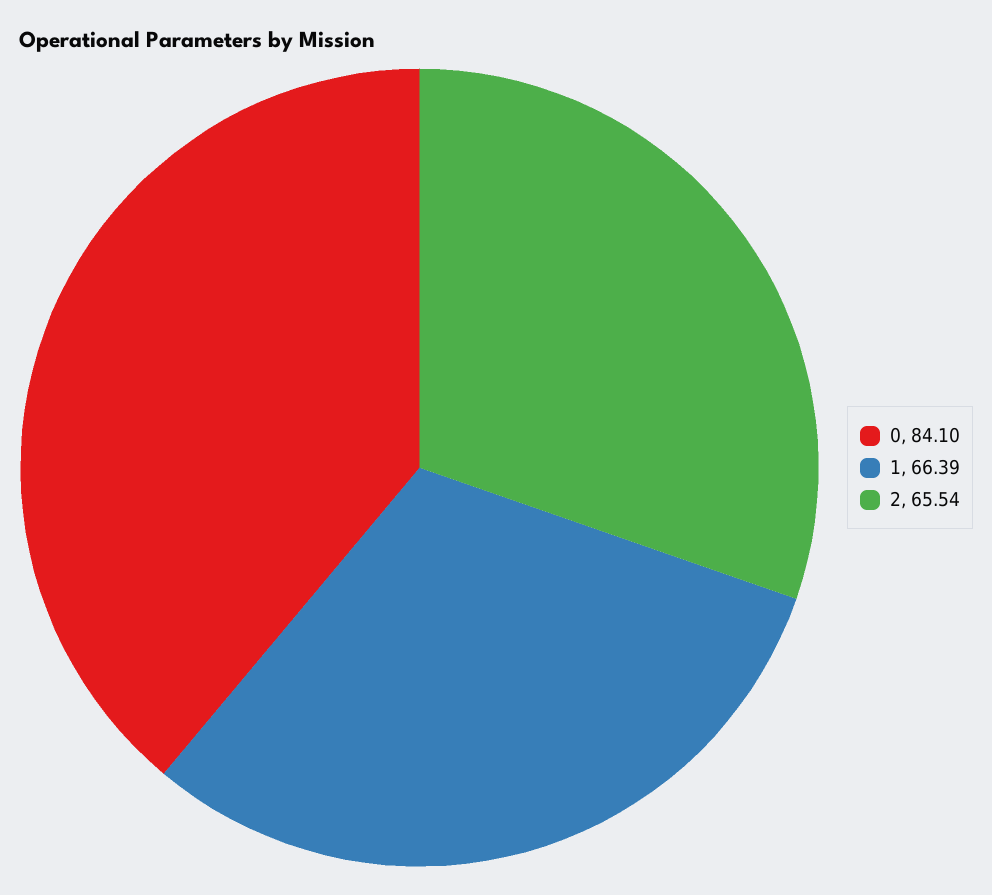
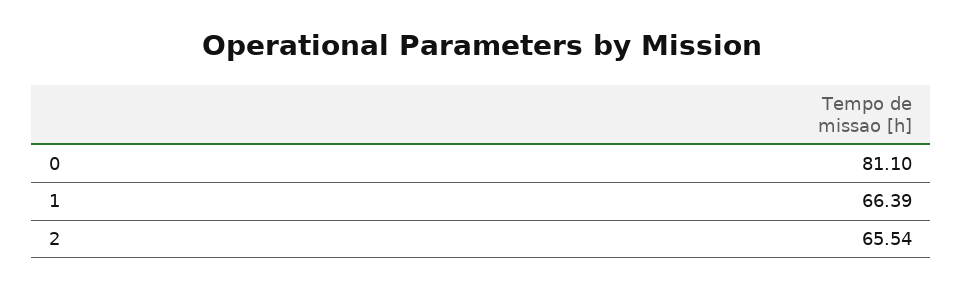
  {
-   "0": 84.1,
+   "0": 81.1,
    "1": 66.39,
    "2": 65.54
  }

